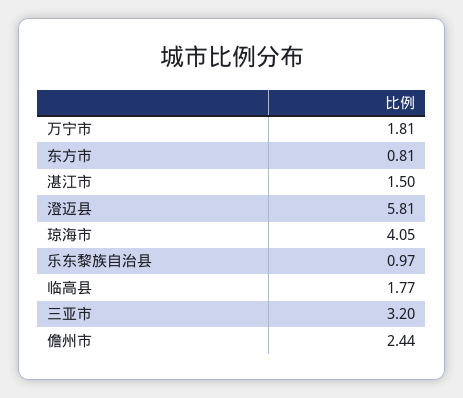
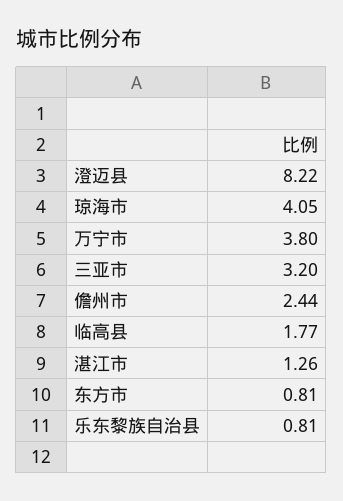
  {
-   "万宁市": 1.81,
+   "万宁市": 3.8,
    "东方市": 0.81,
-   "湛江市": 1.5,
+   "湛江市": 1.26,
-   "澄迈县": 5.81,
+   "澄迈县": 8.22,
    "琼海市": 4.05,
-   "乐东黎族自治县": 0.97,
+   "乐东黎族自治县": 0.81,
    "临高县": 1.77,
    "三亚市": 3.2,
    "儋州市": 2.44
  }

